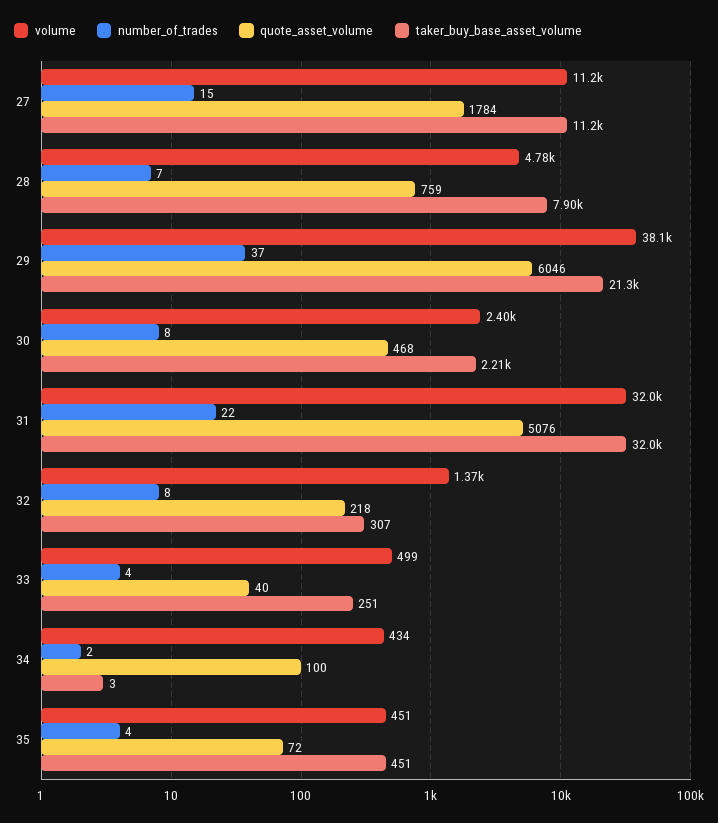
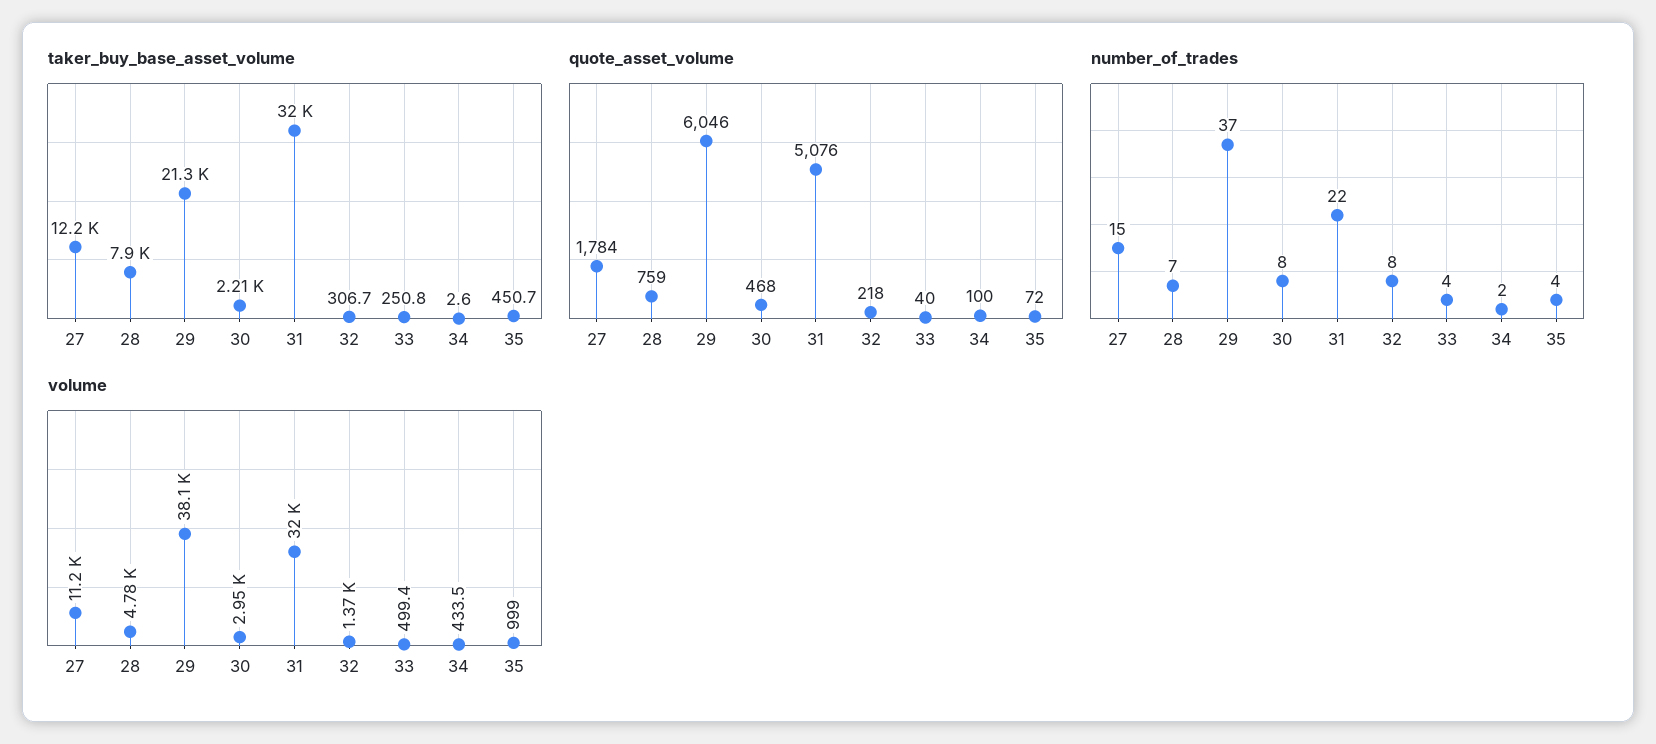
  {
    "volume": {
      "27": 11200,
      "28": 4780,
      "29": 38100,
-     "30": 2400,
+     "30": 2950,
      "31": 32000,
      "32": 1370,
      "33": 499.4,
      "34": 433.5,
-     "35": 451
+     "35": 999
    },
    "number_of_trades": {
      "27": 15,
      "28": 7,
      "29": 37,
      "30": 8,
      "31": 22,
      "32": 8,
      "33": 4,
      "34": 2,
      "35": 4
    },
    "quote_asset_volume": {
      "27": 1784,
      "28": 759,
      "29": 6046,
      "30": 468,
      "31": 5076,
      "32": 218,
      "33": 40,
      "34": 100,
      "35": 72
    },
    "taker_buy_base_asset_volume": {
-     "27": 11200,
+     "27": 12200,
      "28": 7900,
      "29": 21300,
      "30": 2210,
      "31": 32000,
      "32": 306.7,
      "33": 250.8,
      "34": 2.6,
      "35": 450.7
    }
  }

